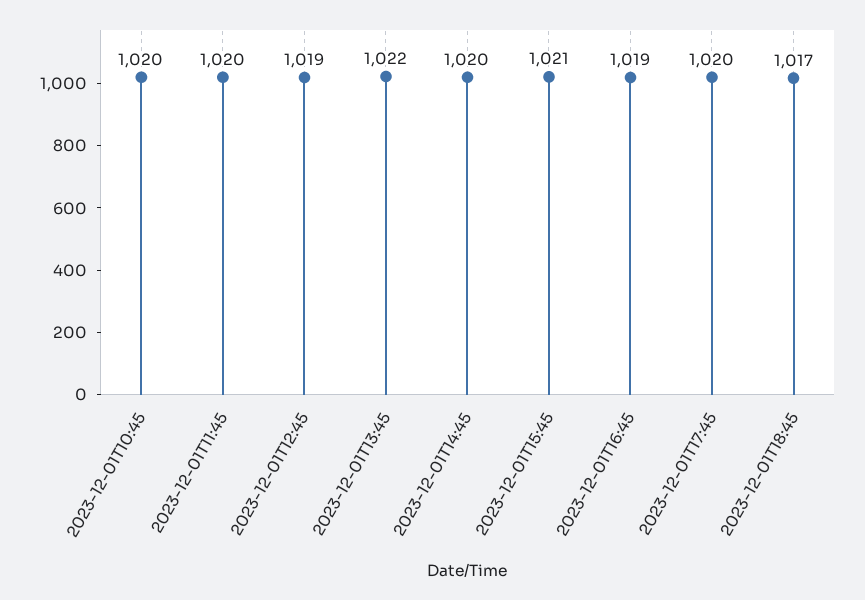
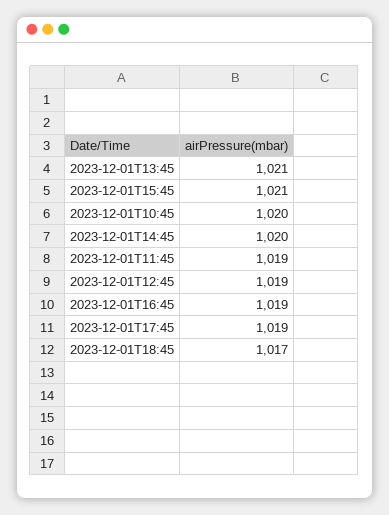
  {
    "2023-12-01T10:45": 1020,
-   "2023-12-01T11:45": 1020,
+   "2023-12-01T11:45": 1019,
    "2023-12-01T12:45": 1019,
-   "2023-12-01T13:45": 1022,
+   "2023-12-01T13:45": 1021,
    "2023-12-01T14:45": 1020,
    "2023-12-01T15:45": 1021,
    "2023-12-01T16:45": 1019,
-   "2023-12-01T17:45": 1020,
+   "2023-12-01T17:45": 1019,
    "2023-12-01T18:45": 1017
  }

